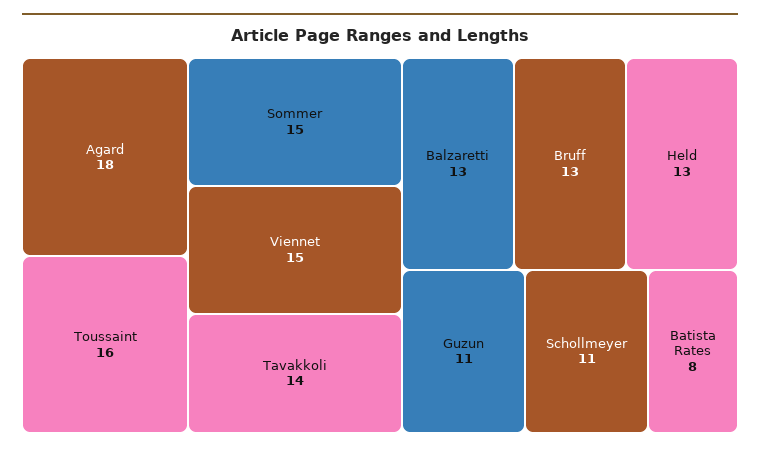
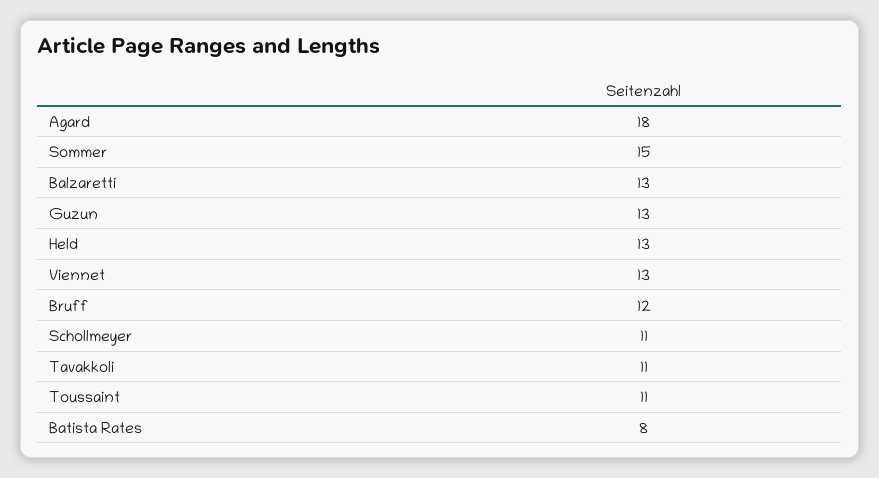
  {
    "Agard": 18,
-   "Toussaint": 16,
+   "Toussaint": 11,
    "Sommer": 15,
-   "Viennet": 15,
+   "Viennet": 13,
-   "Tavakkoli": 14,
+   "Tavakkoli": 11,
    "Balzaretti": 13,
-   "Bruff": 13,
+   "Bruff": 12,
    "Held": 13,
-   "Guzun": 11,
+   "Guzun": 13,
    "Schollmeyer": 11,
    "Batista Rates": 8
  }

